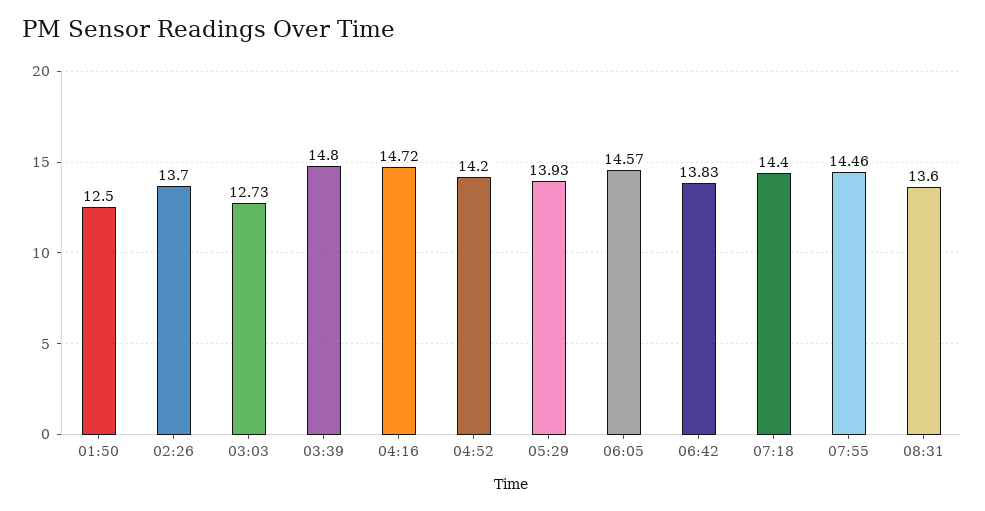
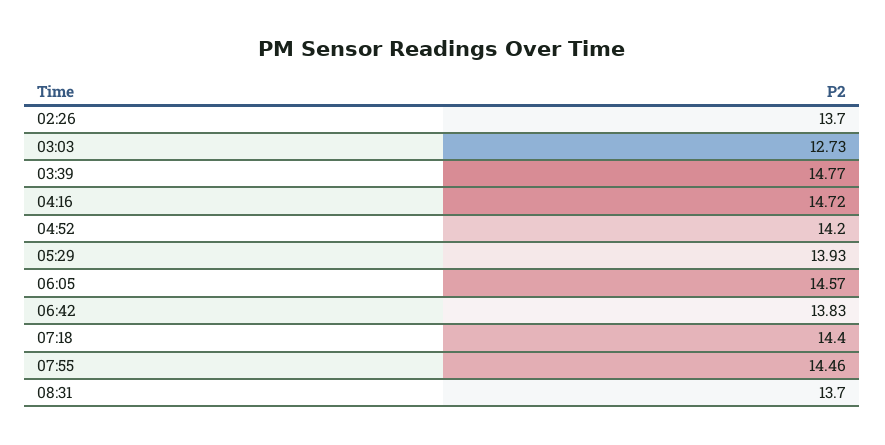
  {
-   "01:50": 12.5,
    "02:26": 13.7,
    "03:03": 12.73,
-   "03:39": 14.8,
+   "03:39": 14.77,
    "04:16": 14.72,
    "04:52": 14.2,
    "05:29": 13.93,
    "06:05": 14.57,
    "06:42": 13.83,
    "07:18": 14.4,
    "07:55": 14.46,
-   "08:31": 13.6
+   "08:31": 13.7
  }

